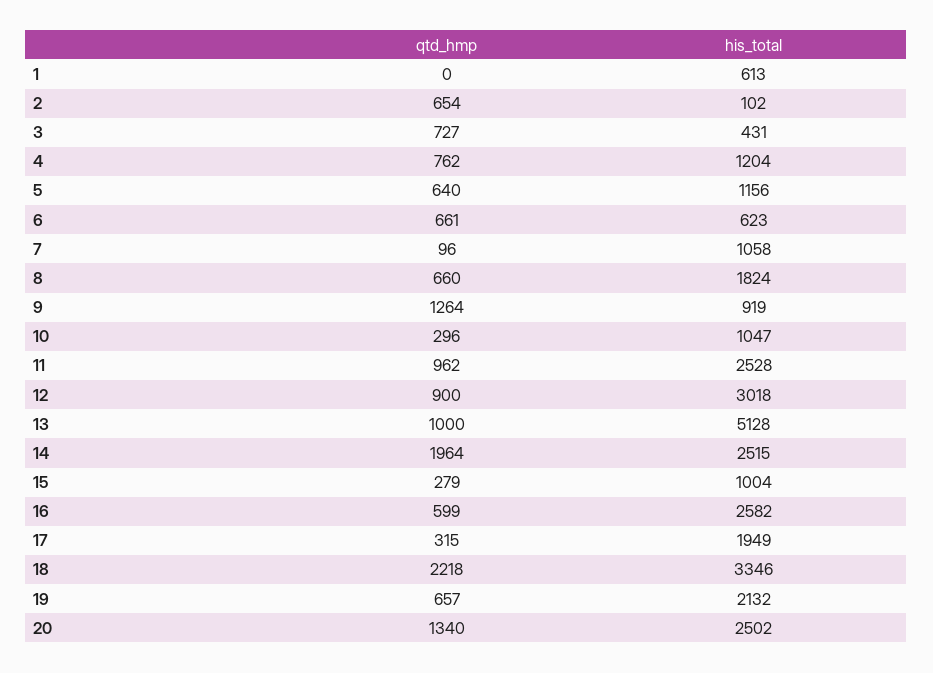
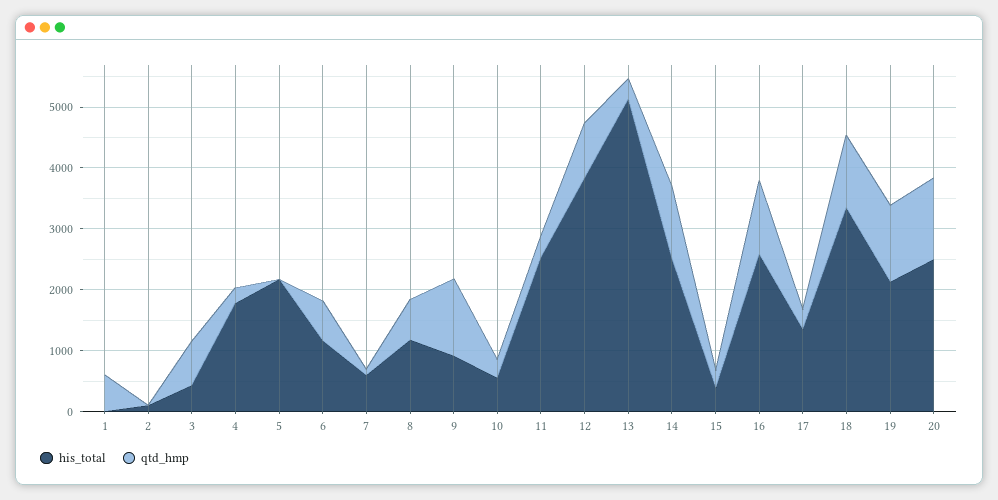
  {
    "qtd_hmp": {
-     "1": 0,
+     "1": 600,
-     "2": 654,
+     "2": 0,
      "3": 727,
-     "4": 762,
+     "4": 200,
-     "5": 640,
+     "5": 0,
      "6": 661,
      "7": 96,
      "8": 660,
      "9": 1264,
      "10": 296,
-     "11": 962,
+     "11": 400,
      "12": 900,
-     "13": 1000,
+     "13": 400,
-     "14": 1964,
+     "14": 1200,
      "15": 279,
-     "16": 599,
+     "16": 1200,
      "17": 315,
-     "18": 2218,
+     "18": 1200,
-     "19": 657,
+     "19": 1200,
      "20": 1340
    },
    "his_total": {
-     "1": 613,
+     "1": 0,
      "2": 102,
      "3": 431,
-     "4": 1204,
+     "4": 1800,
-     "5": 1156,
+     "5": 2200,
-     "6": 623,
+     "6": 1200,
-     "7": 1058,
+     "7": 600,
-     "8": 1824,
+     "8": 1200,
      "9": 919,
-     "10": 1047,
+     "10": 600,
      "11": 2528,
-     "12": 3018,
+     "12": 3800,
      "13": 5128,
      "14": 2515,
-     "15": 1004,
+     "15": 400,
      "16": 2582,
-     "17": 1949,
+     "17": 1400,
      "18": 3346,
      "19": 2132,
      "20": 2502
    }
  }

